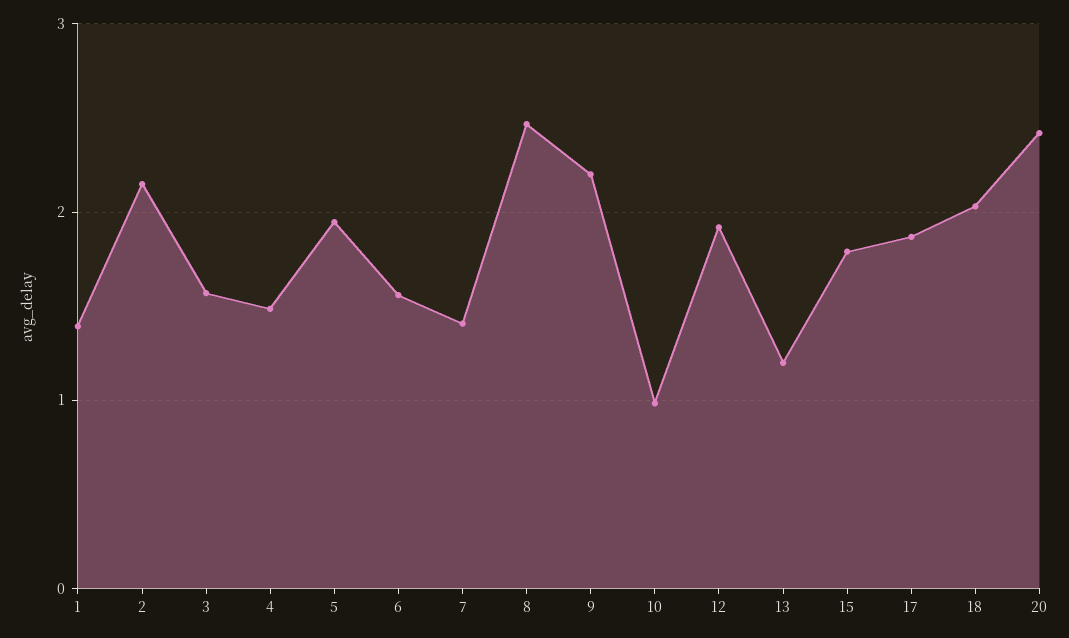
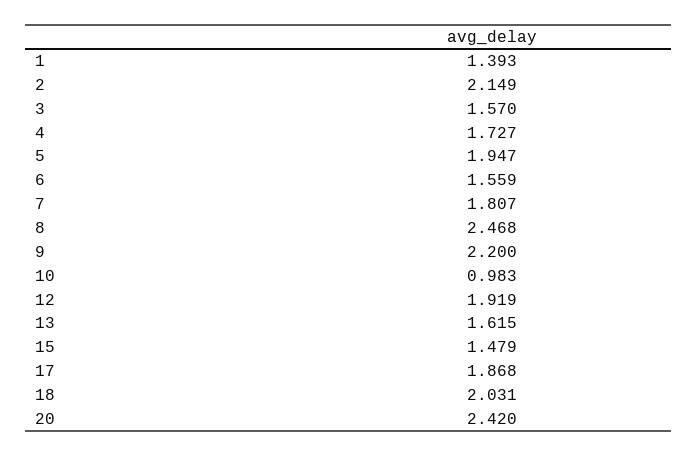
  {
    "1": 1.393,
    "2": 2.149,
    "3": 1.57,
-   "4": 1.5,
+   "4": 1.727,
    "5": 1.947,
    "6": 1.559,
-   "7": 1.4,
+   "7": 1.807,
    "8": 2.468,
    "9": 2.2,
    "10": 0.983,
    "12": 1.919,
-   "13": 1.2,
+   "13": 1.615,
-   "15": 1.8,
+   "15": 1.479,
    "17": 1.868,
    "18": 2.031,
    "20": 2.42
  }

